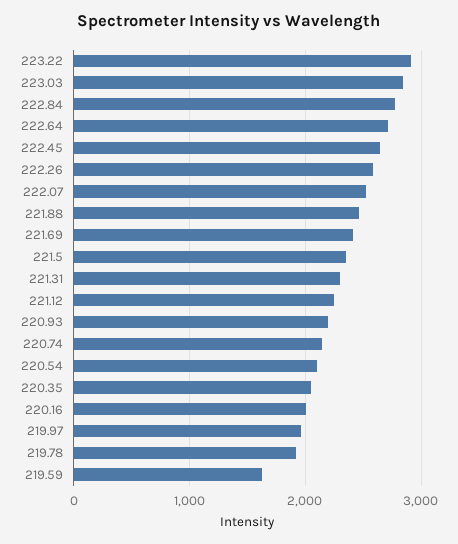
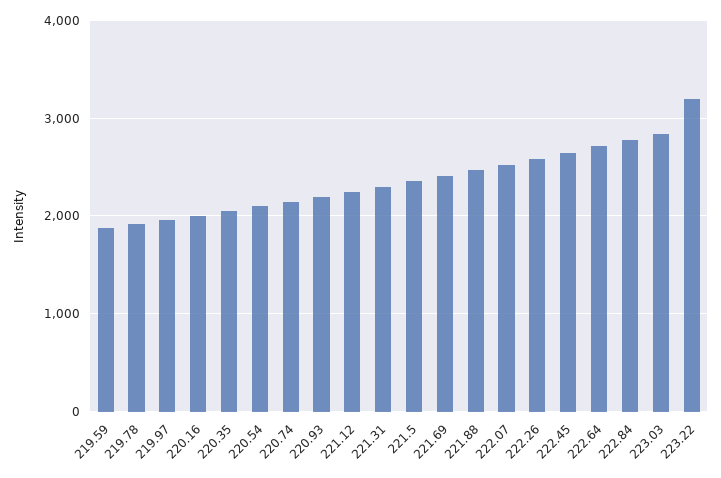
  {
-   "223.22": 2900,
+   "223.22": 3200,
    "223.03": 2800,
    "222.84": 2800,
    "222.64": 2700,
    "222.45": 2600,
    "222.26": 2600,
    "222.07": 2500,
    "221.88": 2500,
    "221.69": 2400,
    "221.5": 2400,
    "221.31": 2300,
    "221.12": 2200,
    "220.93": 2200,
    "220.74": 2100,
    "220.54": 2100,
    "220.35": 2100,
    "220.16": 2000,
    "219.97": 2000,
    "219.78": 1900,
-   "219.59": 1600
+   "219.59": 1900
  }

